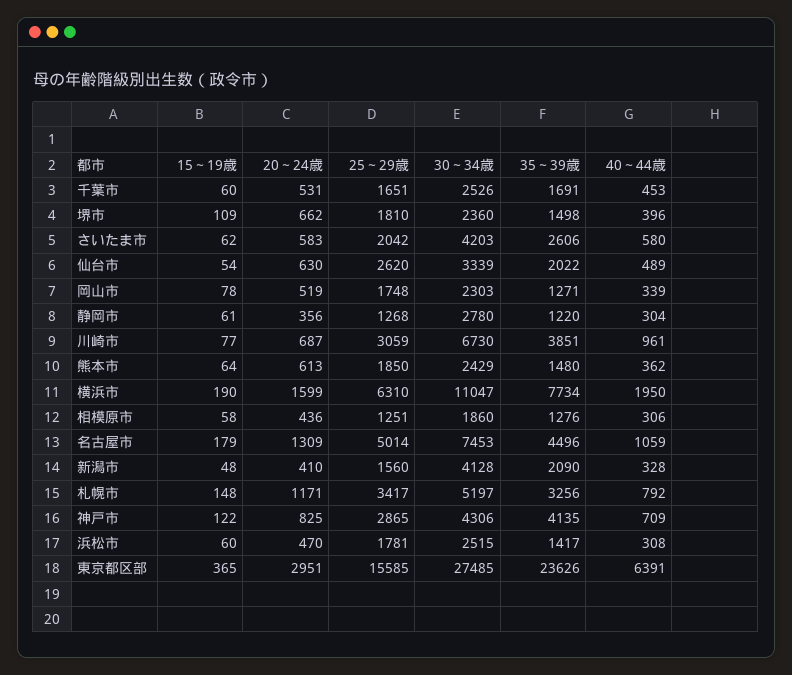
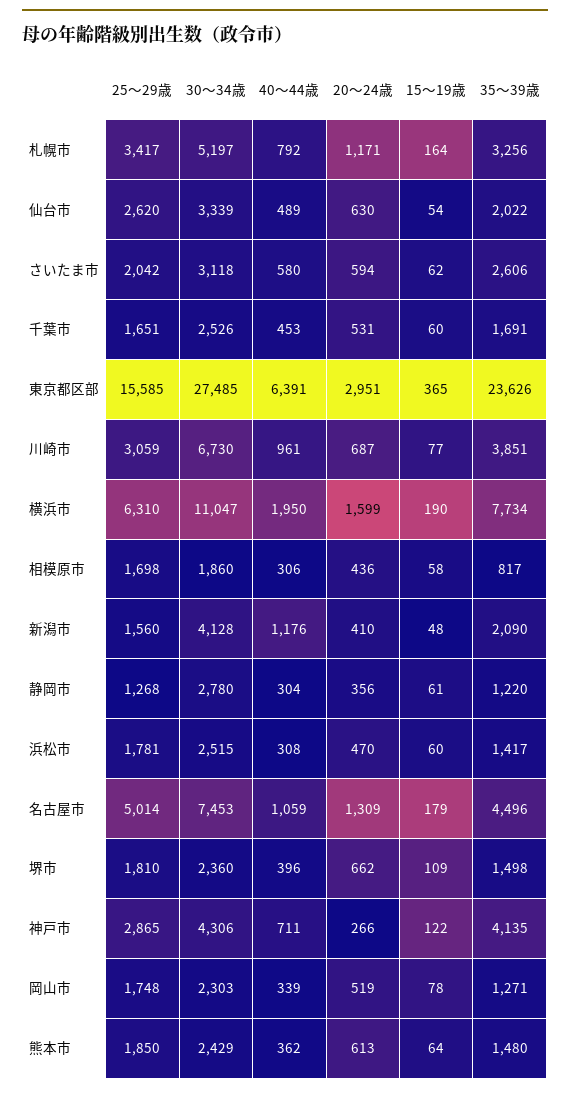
  {
    "15～19歳": {
      "千葉市": 60,
      "堺市": 109,
      "さいたま市": 62,
      "仙台市": 54,
      "岡山市": 78,
      "静岡市": 61,
      "川崎市": 77,
      "熊本市": 64,
      "横浜市": 190,
      "相模原市": 58,
      "名古屋市": 179,
      "新潟市": 48,
-     "札幌市": 148,
+     "札幌市": 164,
      "神戸市": 122,
      "浜松市": 60,
      "東京都区部": 365
    },
    "20～24歳": {
      "千葉市": 531,
      "堺市": 662,
-     "さいたま市": 583,
+     "さいたま市": 594,
      "仙台市": 630,
      "岡山市": 519,
      "静岡市": 356,
      "川崎市": 687,
      "熊本市": 613,
      "横浜市": 1599,
      "相模原市": 436,
      "名古屋市": 1309,
      "新潟市": 410,
      "札幌市": 1171,
-     "神戸市": 825,
+     "神戸市": 266,
      "浜松市": 470,
      "東京都区部": 2951
    },
    "25～29歳": {
      "千葉市": 1651,
      "堺市": 1810,
      "さいたま市": 2042,
      "仙台市": 2620,
      "岡山市": 1748,
      "静岡市": 1268,
      "川崎市": 3059,
      "熊本市": 1850,
      "横浜市": 6310,
-     "相模原市": 1251,
+     "相模原市": 1698,
      "名古屋市": 5014,
      "新潟市": 1560,
      "札幌市": 3417,
      "神戸市": 2865,
      "浜松市": 1781,
      "東京都区部": 15585
    },
    "30～34歳": {
      "千葉市": 2526,
      "堺市": 2360,
-     "さいたま市": 4203,
+     "さいたま市": 3118,
      "仙台市": 3339,
      "岡山市": 2303,
      "静岡市": 2780,
      "川崎市": 6730,
      "熊本市": 2429,
      "横浜市": 11047,
      "相模原市": 1860,
      "名古屋市": 7453,
      "新潟市": 4128,
      "札幌市": 5197,
      "神戸市": 4306,
      "浜松市": 2515,
      "東京都区部": 27485
    },
    "35～39歳": {
      "千葉市": 1691,
      "堺市": 1498,
      "さいたま市": 2606,
      "仙台市": 2022,
      "岡山市": 1271,
      "静岡市": 1220,
      "川崎市": 3851,
      "熊本市": 1480,
      "横浜市": 7734,
-     "相模原市": 1276,
+     "相模原市": 817,
      "名古屋市": 4496,
      "新潟市": 2090,
      "札幌市": 3256,
      "神戸市": 4135,
      "浜松市": 1417,
      "東京都区部": 23626
    },
    "40～44歳": {
      "千葉市": 453,
      "堺市": 396,
      "さいたま市": 580,
      "仙台市": 489,
      "岡山市": 339,
      "静岡市": 304,
      "川崎市": 961,
      "熊本市": 362,
      "横浜市": 1950,
      "相模原市": 306,
      "名古屋市": 1059,
-     "新潟市": 328,
+     "新潟市": 1176,
      "札幌市": 792,
-     "神戸市": 709,
+     "神戸市": 711,
      "浜松市": 308,
      "東京都区部": 6391
    }
  }

